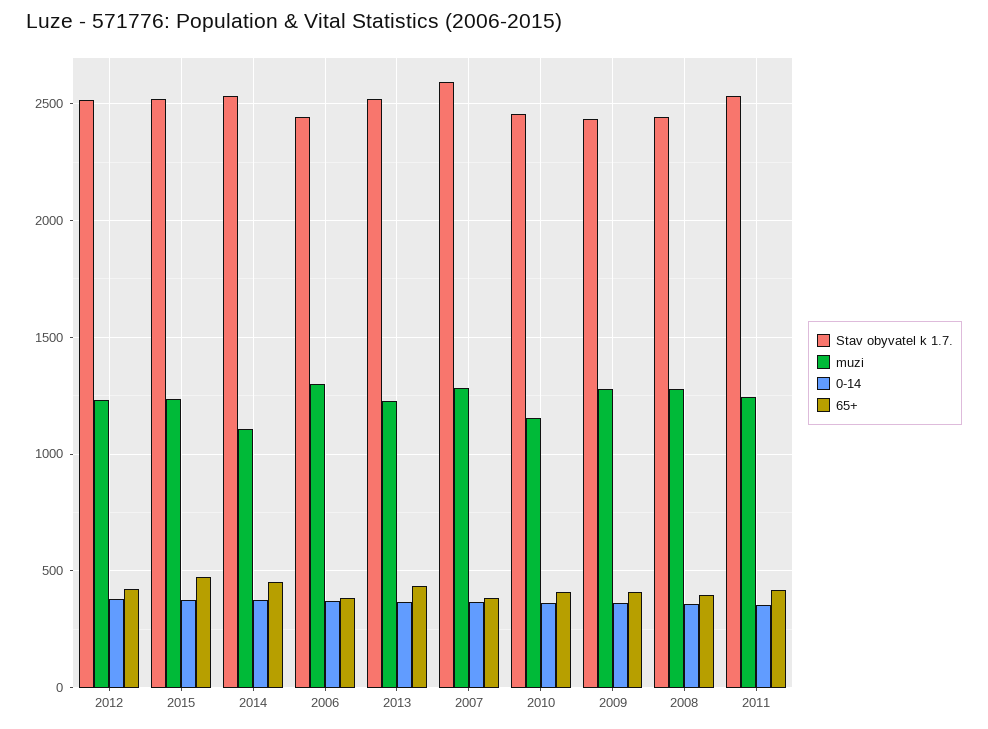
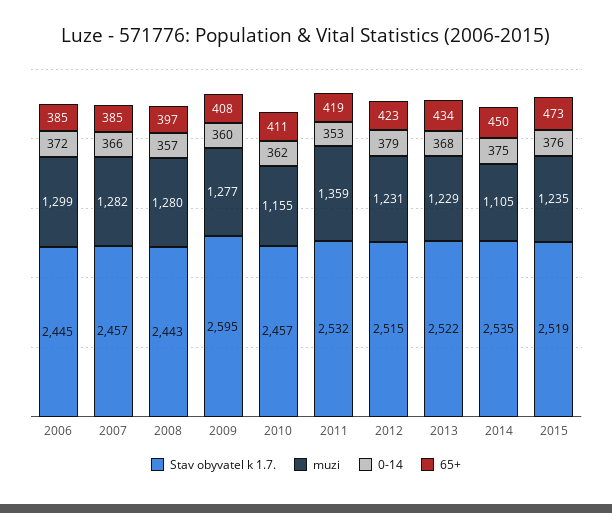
  {
    "Stav obyvatel k 1.7.": {
      "2012": 2515,
      "2015": 2519,
      "2014": 2535,
      "2006": 2445,
      "2013": 2522,
-     "2007": 2600,
+     "2007": 2457,
      "2010": 2457,
-     "2009": 2450,
+     "2009": 2595,
      "2008": 2443,
      "2011": 2532
    },
    "muzi": {
      "2012": 1231,
      "2015": 1235,
      "2014": 1105,
      "2006": 1299,
      "2013": 1229,
      "2007": 1282,
      "2010": 1155,
      "2009": 1277,
      "2008": 1280,
-     "2011": 1250
+     "2011": 1359
    },
    "0-14": {
      "2012": 379,
      "2015": 376,
      "2014": 375,
      "2006": 372,
      "2013": 368,
      "2007": 366,
      "2010": 362,
      "2009": 360,
      "2008": 357,
      "2011": 353
    },
    "65+": {
      "2012": 423,
      "2015": 473,
      "2014": 450,
      "2006": 385,
      "2013": 434,
      "2007": 385,
      "2010": 411,
      "2009": 408,
      "2008": 397,
      "2011": 419
    }
  }

